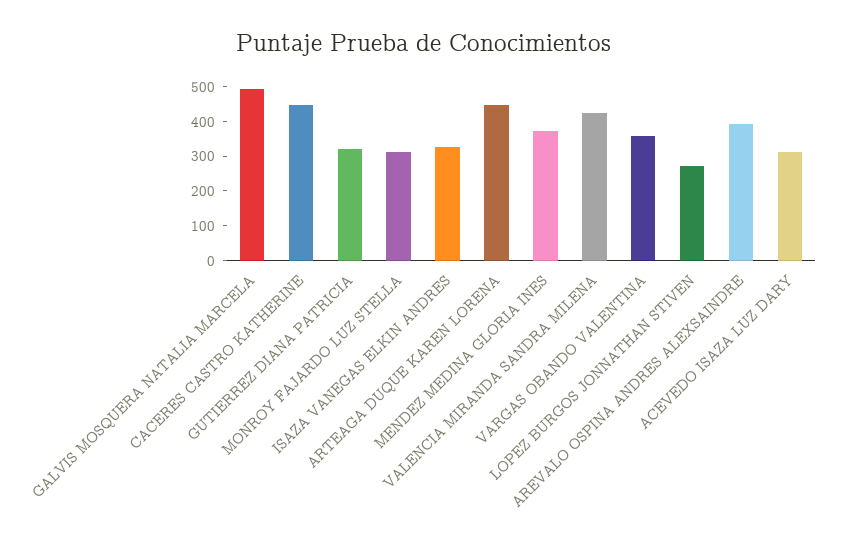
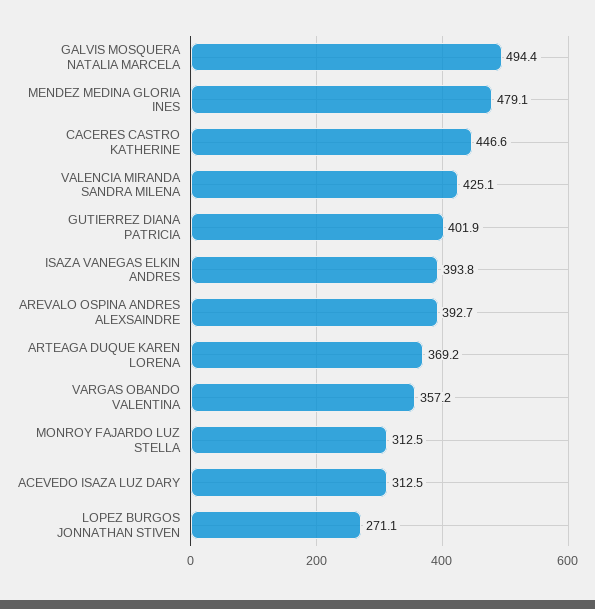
  {
    "GALVIS MOSQUERA NATALIA MARCELA": 494.4,
    "CACERES CASTRO KATHERINE": 446.6,
-   "GUTIERREZ DIANA PATRICIA": 325,
+   "GUTIERREZ DIANA PATRICIA": 401.9,
    "MONROY FAJARDO LUZ STELLA": 312.5,
-   "ISAZA VANEGAS ELKIN ANDRES": 325,
+   "ISAZA VANEGAS ELKIN ANDRES": 393.8,
-   "ARTEAGA DUQUE KAREN LORENA": 450,
+   "ARTEAGA DUQUE KAREN LORENA": 369.2,
-   "MENDEZ MEDINA GLORIA INES": 375,
+   "MENDEZ MEDINA GLORIA INES": 479.1,
    "VALENCIA MIRANDA SANDRA MILENA": 425.1,
    "VARGAS OBANDO VALENTINA": 357.2,
    "LOPEZ BURGOS JONNATHAN STIVEN": 271.1,
    "AREVALO OSPINA ANDRES ALEXSAINDRE": 392.7,
    "ACEVEDO ISAZA LUZ DARY": 312.5
  }

